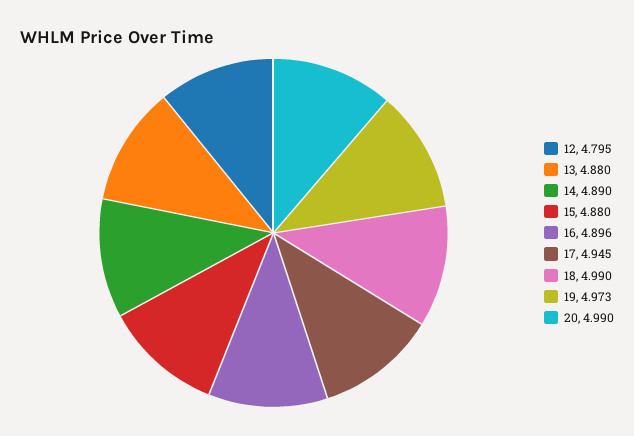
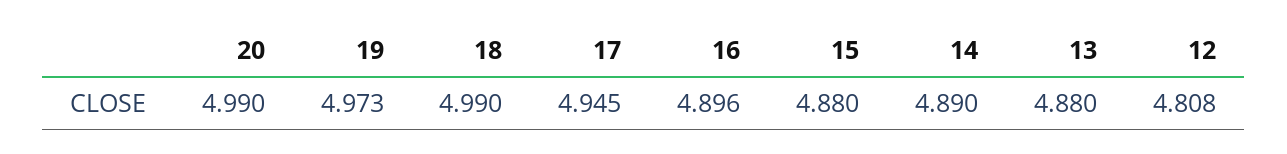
  {
-   "12": 4.795,
+   "12": 4.808,
    "13": 4.88,
    "14": 4.89,
    "15": 4.88,
    "16": 4.896,
    "17": 4.945,
    "18": 4.99,
    "19": 4.973,
    "20": 4.99
  }

